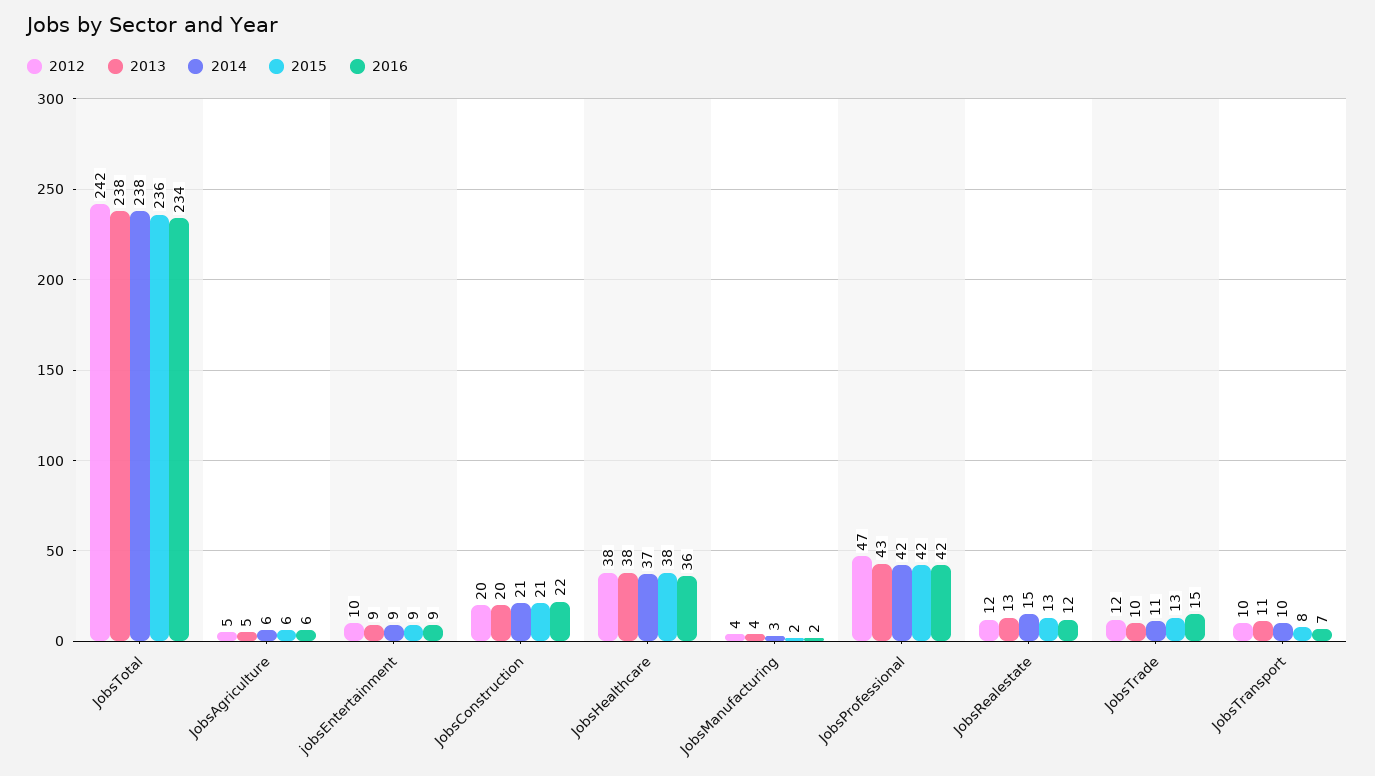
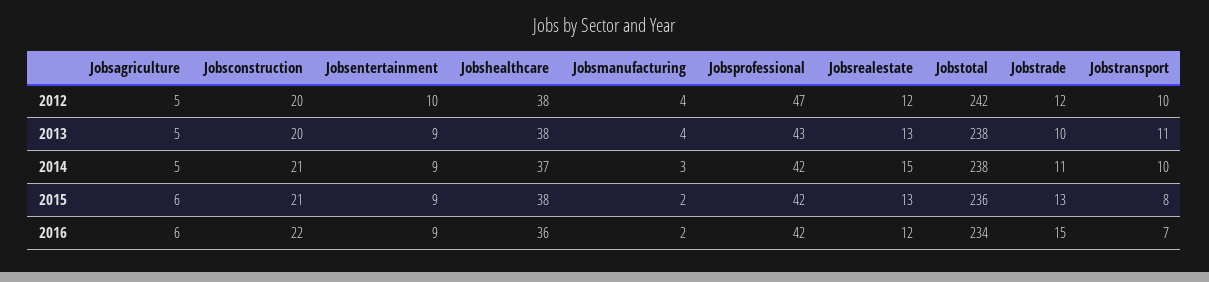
  {
    "2012": {
      "JobsTotal": 242,
      "JobsAgriculture": 5,
      "jobsEntertainment": 10,
      "JobsConstruction": 20,
      "JobsHealthcare": 38,
      "JobsManufacturing": 4,
      "JobsProfessional": 47,
      "JobsRealestate": 12,
      "JobsTrade": 12,
      "JobsTransport": 10
    },
    "2013": {
      "JobsTotal": 238,
      "JobsAgriculture": 5,
      "jobsEntertainment": 9,
      "JobsConstruction": 20,
      "JobsHealthcare": 38,
      "JobsManufacturing": 4,
      "JobsProfessional": 43,
      "JobsRealestate": 13,
      "JobsTrade": 10,
      "JobsTransport": 11
    },
    "2014": {
      "JobsTotal": 238,
-     "JobsAgriculture": 6,
+     "JobsAgriculture": 5,
      "jobsEntertainment": 9,
      "JobsConstruction": 21,
      "JobsHealthcare": 37,
      "JobsManufacturing": 3,
      "JobsProfessional": 42,
      "JobsRealestate": 15,
      "JobsTrade": 11,
      "JobsTransport": 10
    },
    "2015": {
      "JobsTotal": 236,
      "JobsAgriculture": 6,
      "jobsEntertainment": 9,
      "JobsConstruction": 21,
      "JobsHealthcare": 38,
      "JobsManufacturing": 2,
      "JobsProfessional": 42,
      "JobsRealestate": 13,
      "JobsTrade": 13,
      "JobsTransport": 8
    },
    "2016": {
      "JobsTotal": 234,
      "JobsAgriculture": 6,
      "jobsEntertainment": 9,
      "JobsConstruction": 22,
      "JobsHealthcare": 36,
      "JobsManufacturing": 2,
      "JobsProfessional": 42,
      "JobsRealestate": 12,
      "JobsTrade": 15,
      "JobsTransport": 7
    }
  }

